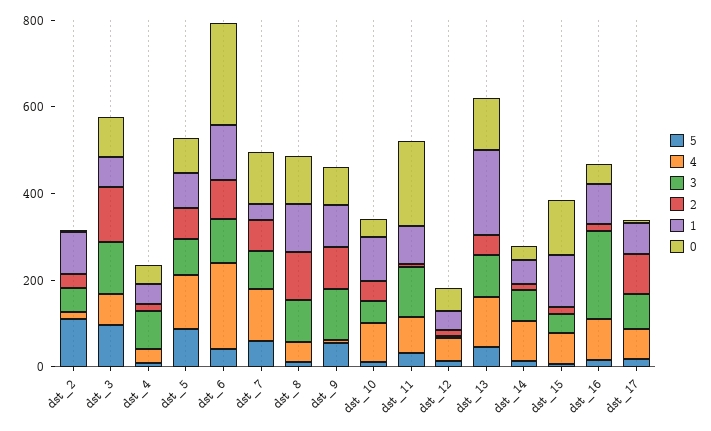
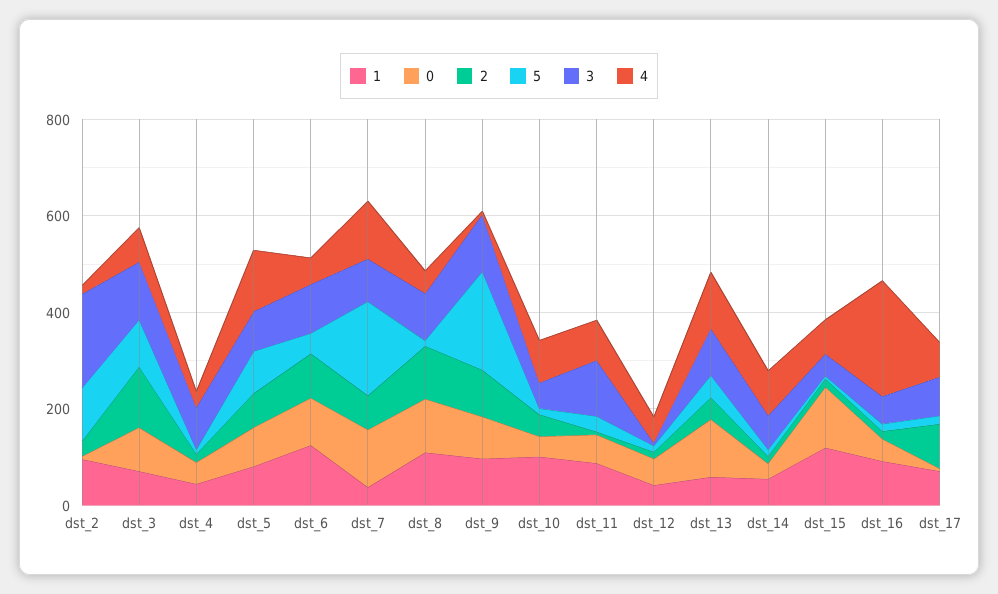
  {
    "5": {
      "dst_2": 100,
      "dst_3": 100,
      "dst_4": 0,
      "dst_5": 100,
      "dst_6": 50,
-     "dst_7": 50,
+     "dst_7": 200,
      "dst_8": 0,
-     "dst_9": 50,
+     "dst_9": 200,
      "dst_10": 0,
      "dst_11": 50,
      "dst_12": 0,
      "dst_13": 50,
      "dst_14": 0,
      "dst_15": 0,
      "dst_16": 0,
      "dst_17": 0
    },
    "4": {
      "dst_2": 0,
      "dst_3": 50,
      "dst_4": 50,
      "dst_5": 150,
-     "dst_6": 200,
+     "dst_6": 50,
      "dst_7": 100,
      "dst_8": 50,
      "dst_9": 0,
      "dst_10": 100,
      "dst_11": 100,
      "dst_12": 50,
      "dst_13": 100,
      "dst_14": 100,
      "dst_15": 50,
-     "dst_16": 100,
+     "dst_16": 250,
      "dst_17": 50
    },
    "3": {
-     "dst_2": 50,
+     "dst_2": 200,
      "dst_3": 100,
      "dst_4": 100,
      "dst_5": 100,
      "dst_6": 100,
      "dst_7": 100,
      "dst_8": 100,
      "dst_9": 100,
      "dst_10": 50,
      "dst_11": 100,
      "dst_12": 0,
      "dst_13": 100,
      "dst_14": 50,
      "dst_15": 50,
-     "dst_16": 200,
+     "dst_16": 50,
      "dst_17": 100
    },
    "2": {
      "dst_2": 50,
      "dst_3": 150,
      "dst_4": 0,
      "dst_5": 50,
      "dst_6": 100,
      "dst_7": 50,
      "dst_8": 100,
      "dst_9": 100,
      "dst_10": 50,
      "dst_11": 0,
      "dst_12": 0,
      "dst_13": 50,
      "dst_14": 0,
      "dst_15": 0,
      "dst_16": 0,
      "dst_17": 100
    },
    "1": {
      "dst_2": 100,
      "dst_3": 50,
      "dst_4": 50,
      "dst_5": 100,
      "dst_6": 150,
      "dst_7": 50,
      "dst_8": 100,
      "dst_9": 100,
      "dst_10": 100,
      "dst_11": 100,
      "dst_12": 50,
-     "dst_13": 200,
+     "dst_13": 50,
      "dst_14": 50,
      "dst_15": 100,
      "dst_16": 100,
      "dst_17": 50
    },
    "0": {
      "dst_2": 0,
      "dst_3": 100,
      "dst_4": 50,
      "dst_5": 100,
-     "dst_6": 250,
+     "dst_6": 100,
      "dst_7": 100,
      "dst_8": 100,
      "dst_9": 100,
      "dst_10": 50,
-     "dst_11": 200,
+     "dst_11": 50,
      "dst_12": 50,
      "dst_13": 100,
      "dst_14": 50,
      "dst_15": 150,
      "dst_16": 50,
      "dst_17": 0
    }
  }

